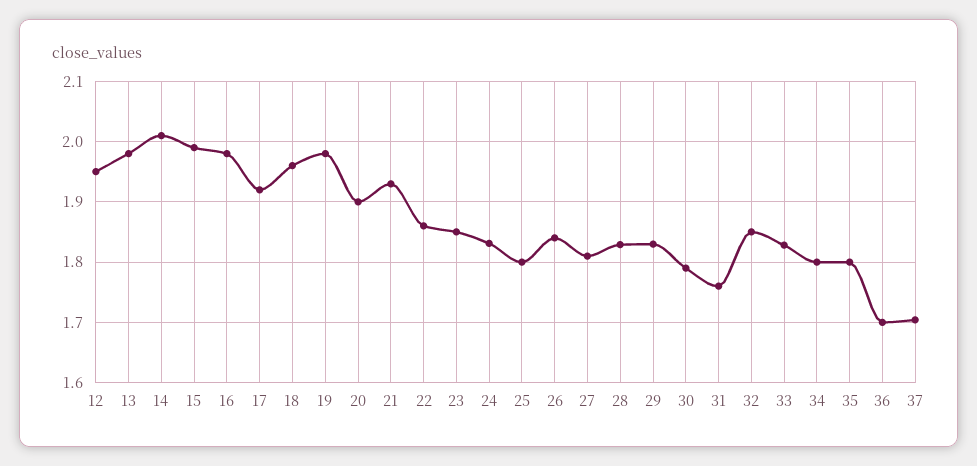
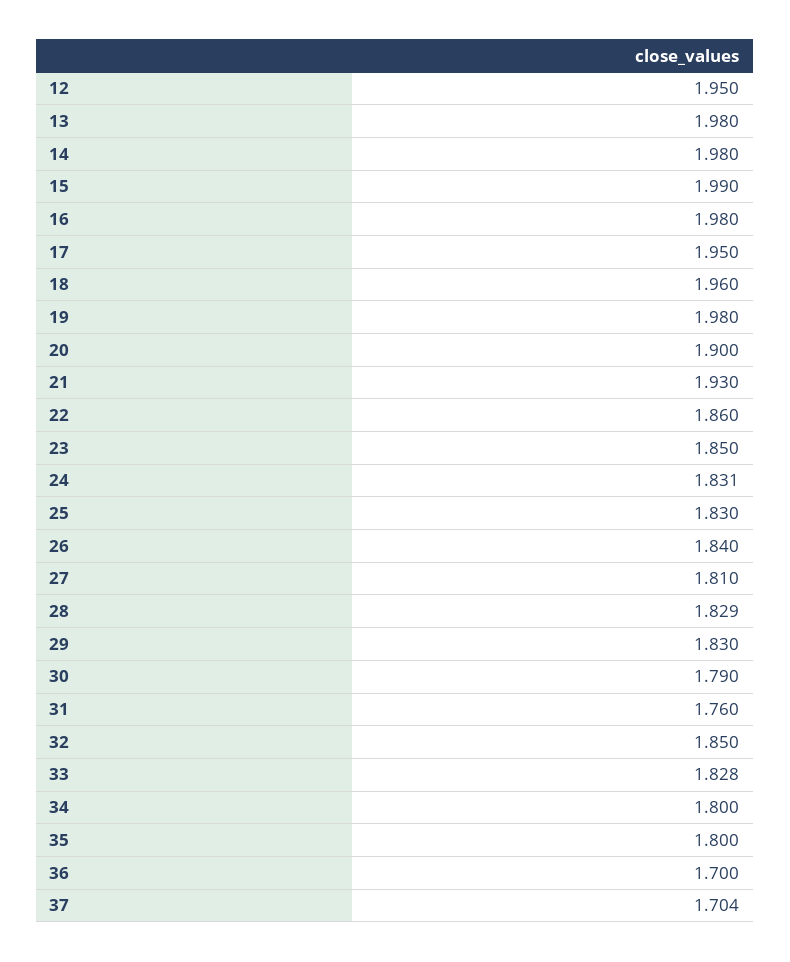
  {
    "12": 1.95,
    "13": 1.98,
-   "14": 2.01,
+   "14": 1.98,
    "15": 1.99,
    "16": 1.98,
-   "17": 1.92,
+   "17": 1.95,
    "18": 1.96,
    "19": 1.98,
    "20": 1.9,
    "21": 1.93,
    "22": 1.86,
    "23": 1.85,
    "24": 1.831,
-   "25": 1.8,
+   "25": 1.83,
    "26": 1.84,
    "27": 1.81,
    "28": 1.829,
    "29": 1.83,
    "30": 1.79,
    "31": 1.76,
    "32": 1.85,
    "33": 1.828,
    "34": 1.8,
    "35": 1.8,
    "36": 1.7,
    "37": 1.704
  }

